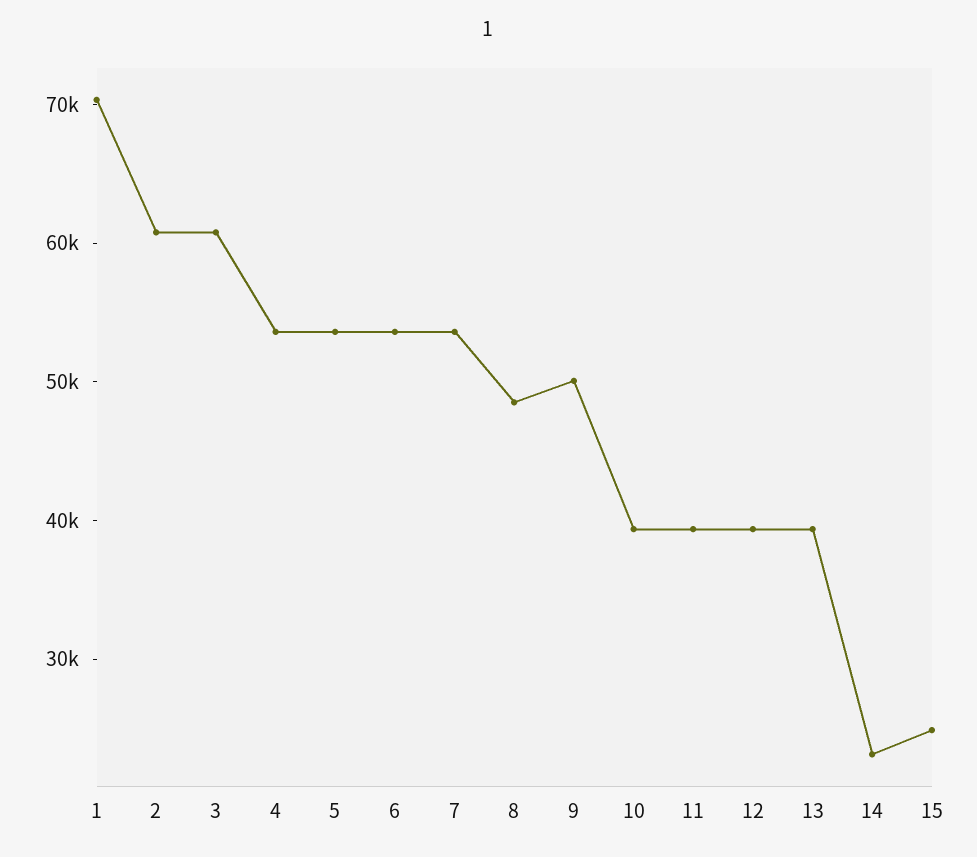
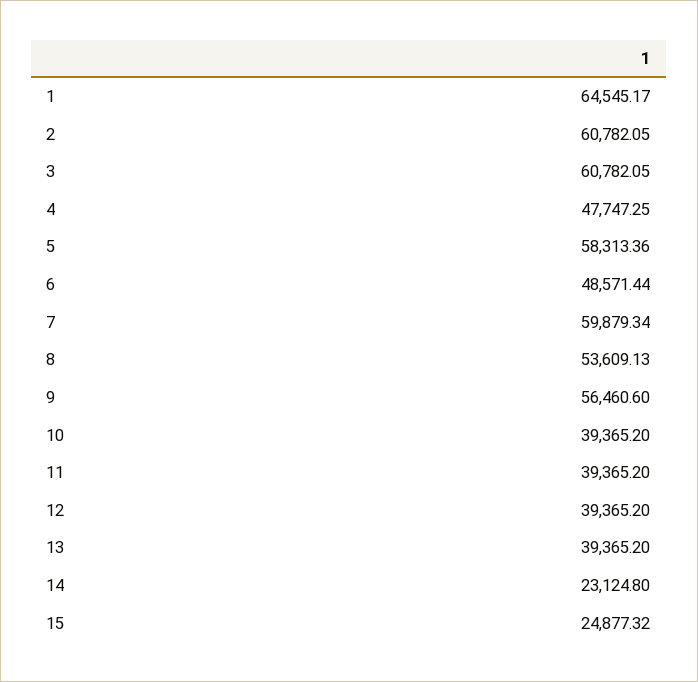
  {
-   "1": 70000,
+   "1": 64545.17,
    "2": 60782.05,
    "3": 60782.05,
-   "4": 54000,
+   "4": 47747.25,
-   "5": 54000,
+   "5": 58313.36,
-   "6": 54000,
+   "6": 48571.44,
-   "7": 54000,
+   "7": 59879.34,
-   "8": 48000,
+   "8": 53609.13,
-   "9": 50000,
+   "9": 56460.6,
    "10": 39365.2,
    "11": 39365.2,
    "12": 39365.2,
    "13": 39365.2,
    "14": 23124.8,
    "15": 24877.32
  }

